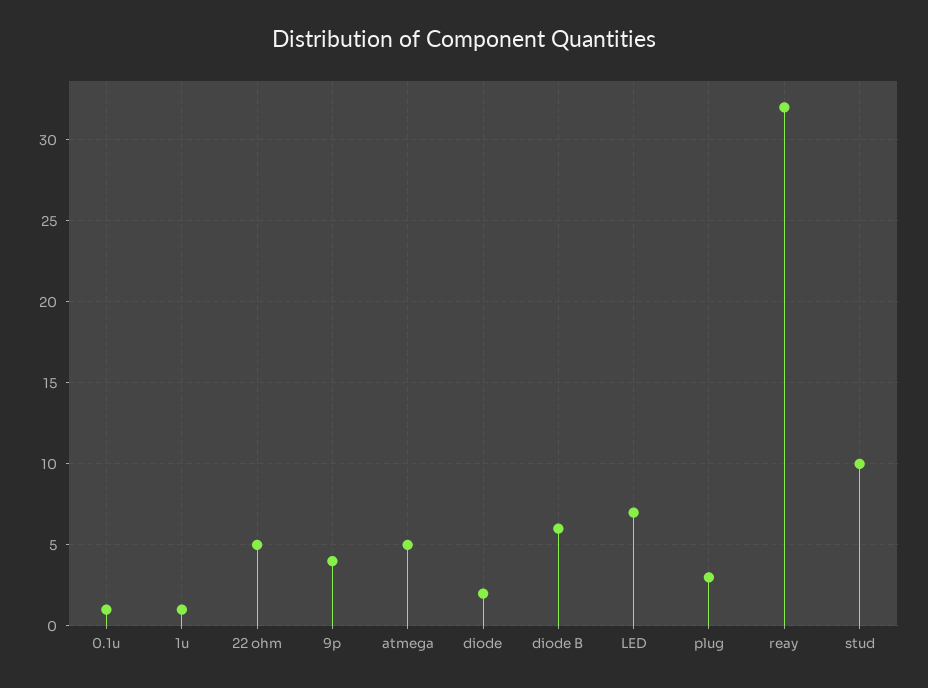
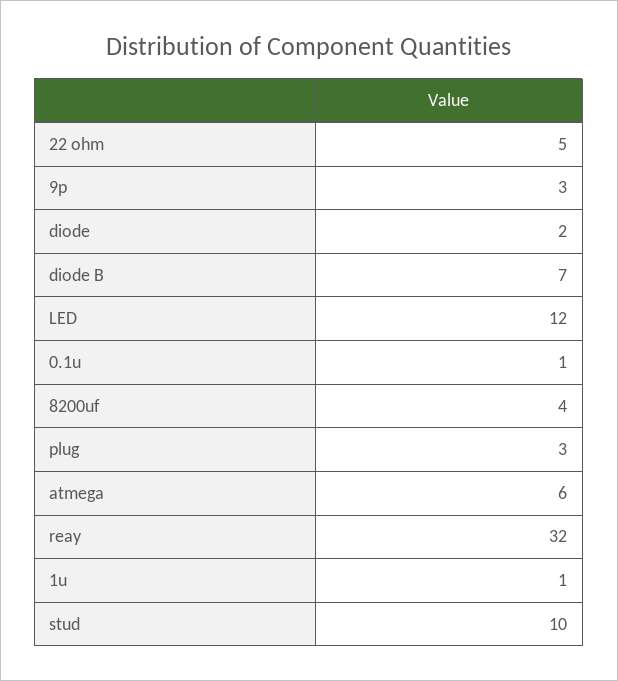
  {
    "0.1u": 1,
    "1u": 1,
    "22 ohm": 5,
-   "9p": 4,
+   "9p": 3,
-   "atmega": 5,
+   "atmega": 6,
    "diode": 2,
-   "diode B": 6,
+   "diode B": 7,
-   "LED": 7,
+   "LED": 12,
    "plug": 3,
    "reay": 32,
-   "stud": 10
+   "stud": 10,
+   "8200uf": 4
  }

